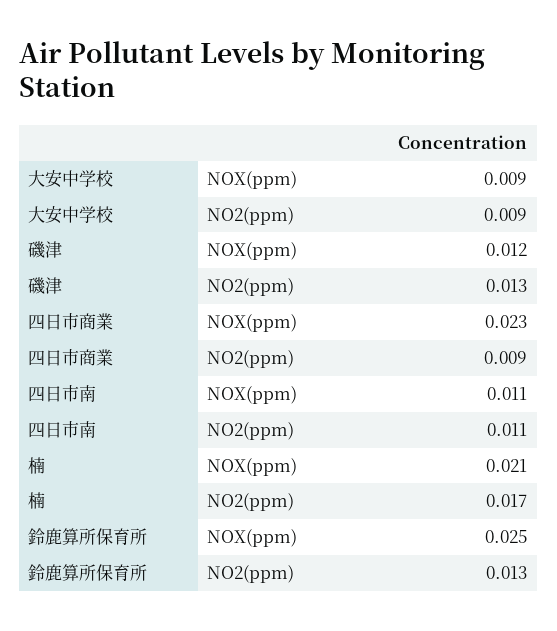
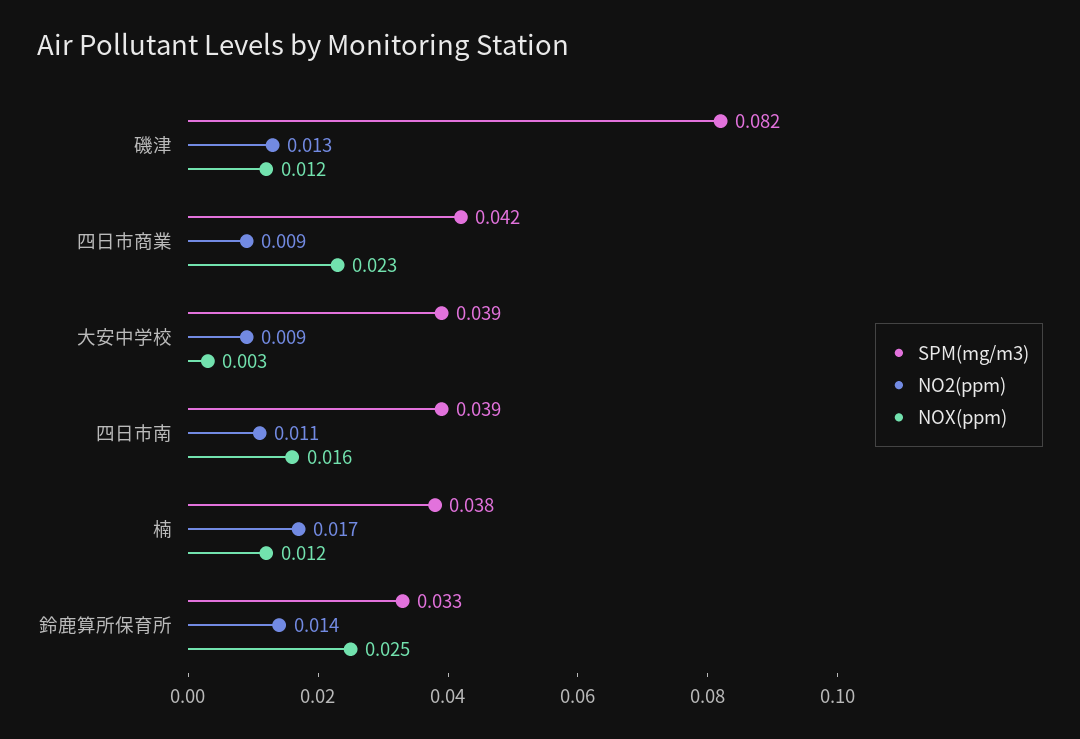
  {
    "NOX(ppm)": {
-     "大安中学校": 0.009,
+     "大安中学校": 0.003,
      "磯津": 0.012,
      "四日市商業": 0.023,
-     "四日市南": 0.011,
+     "四日市南": 0.016,
-     "楠": 0.021,
+     "楠": 0.012,
      "鈴鹿算所保育所": 0.025
    },
    "NO2(ppm)": {
      "大安中学校": 0.009,
      "磯津": 0.013,
      "四日市商業": 0.009,
      "四日市南": 0.011,
      "楠": 0.017,
-     "鈴鹿算所保育所": 0.013
+     "鈴鹿算所保育所": 0.014
-   }
+   },
+   "SPM(mg/m3)": {
+     "磯津": 0.082,
+     "四日市商業": 0.042,
+     "大安中学校": 0.039,
+     "四日市南": 0.039,
+     "楠": 0.038,
+     "鈴鹿算所保育所": 0.033
+   }
  }

